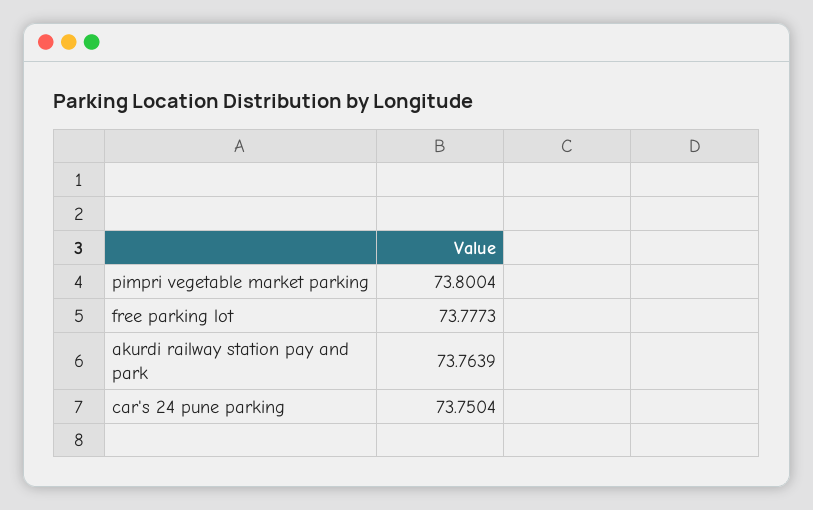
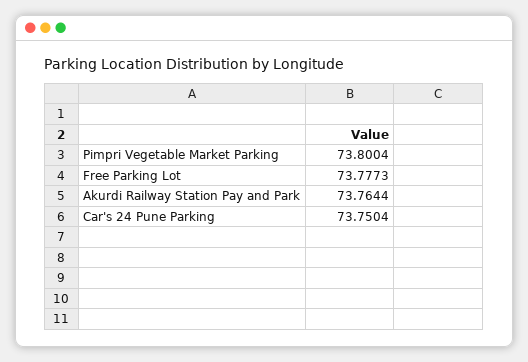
  {
    "pimpri vegetable market parking": 73.8004,
    "free parking lot": 73.7773,
-   "akurdi railway station pay and park": 73.7639,
+   "akurdi railway station pay and park": 73.7644,
    "car's 24 pune parking": 73.7504
  }

